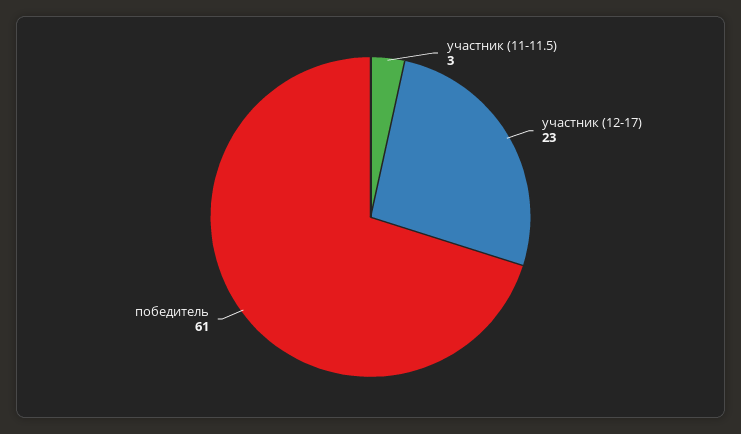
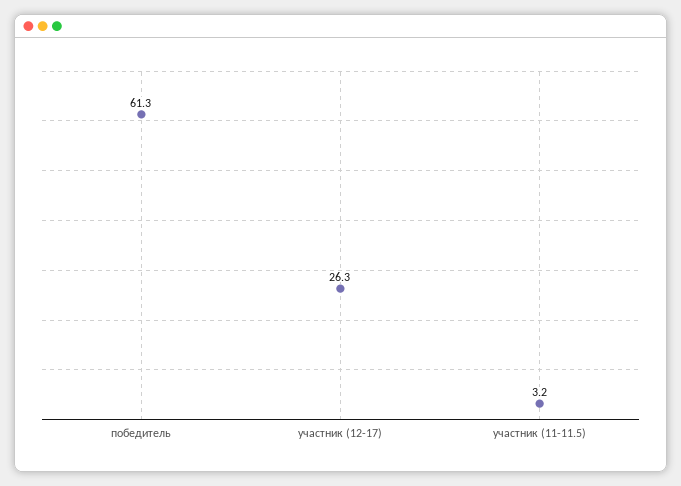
  {
    "участник (11-11.5)": 3.2,
-   "участник (12-17)": 23,
+   "участник (12-17)": 26.3,
    "победитель": 61.3
  }

